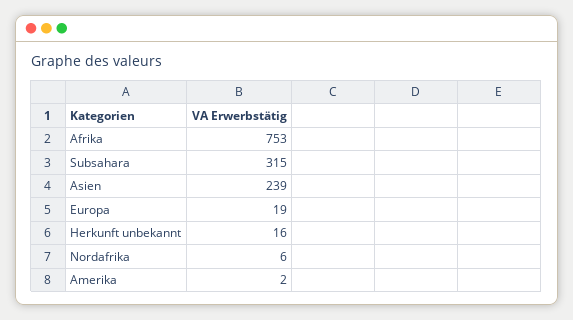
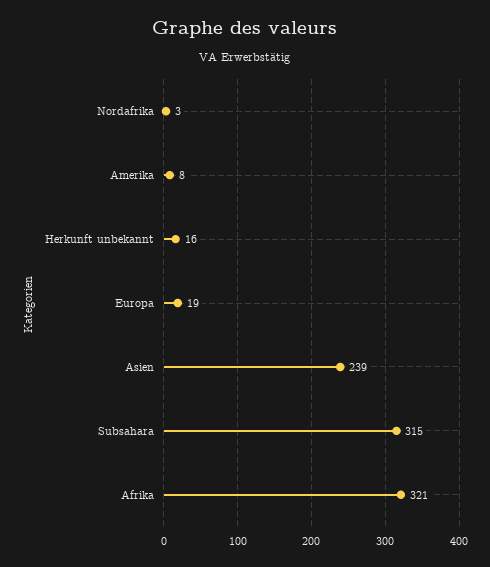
  {
-   "Afrika": 753,
+   "Afrika": 321,
    "Subsahara": 315,
    "Asien": 239,
    "Europa": 19,
    "Herkunft unbekannt": 16,
-   "Nordafrika": 6,
+   "Nordafrika": 3,
-   "Amerika": 2
+   "Amerika": 8
  }

